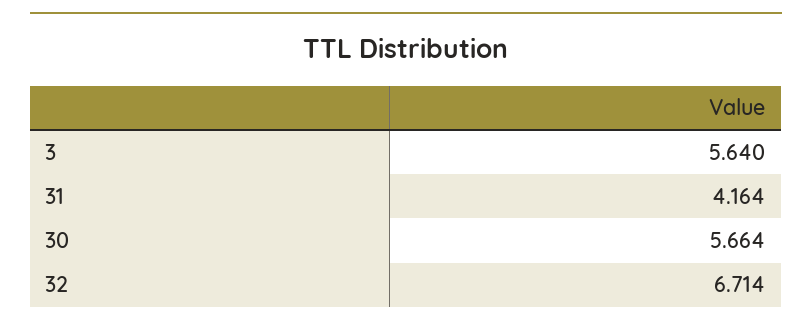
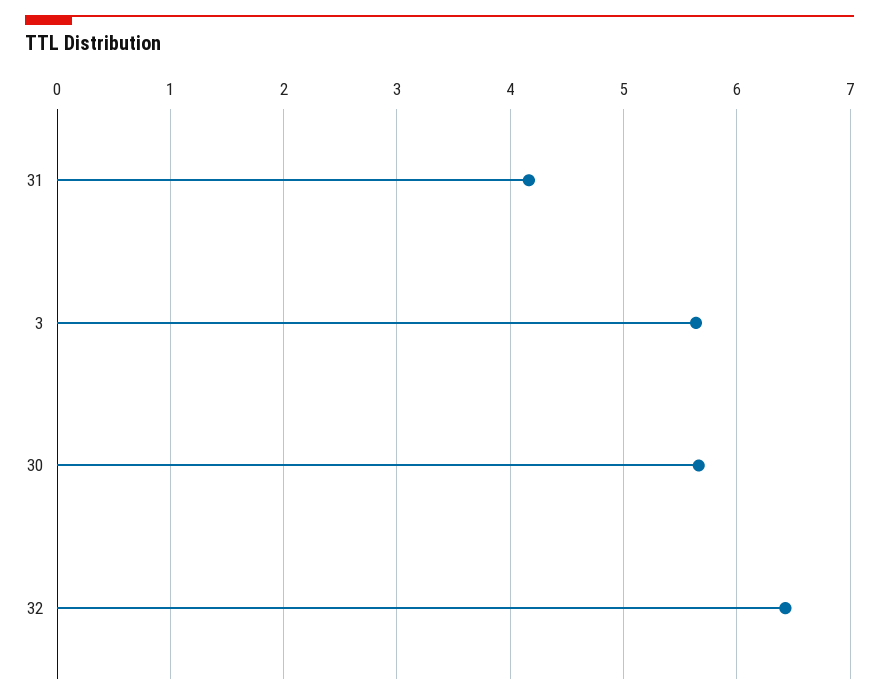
  {
    "3": 5.64,
    "31": 4.164,
    "30": 5.664,
-   "32": 6.714
+   "32": 6.4
  }

